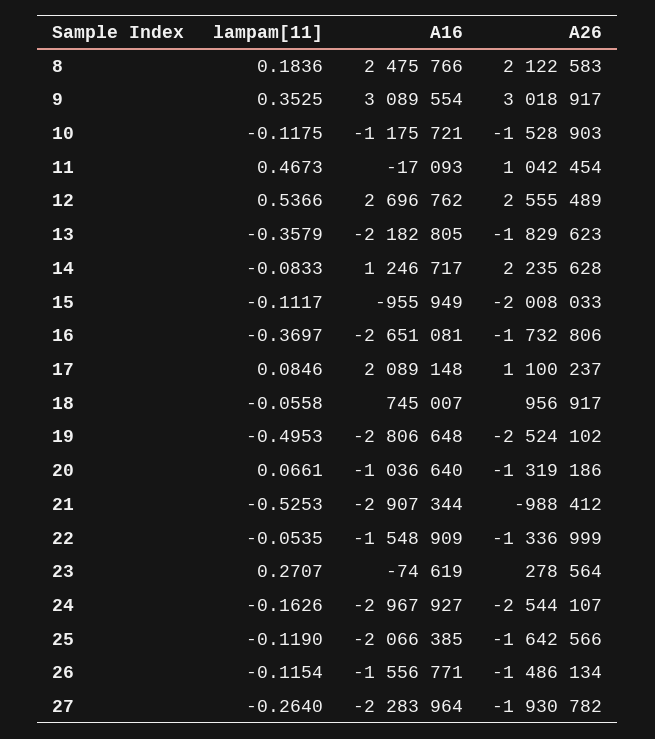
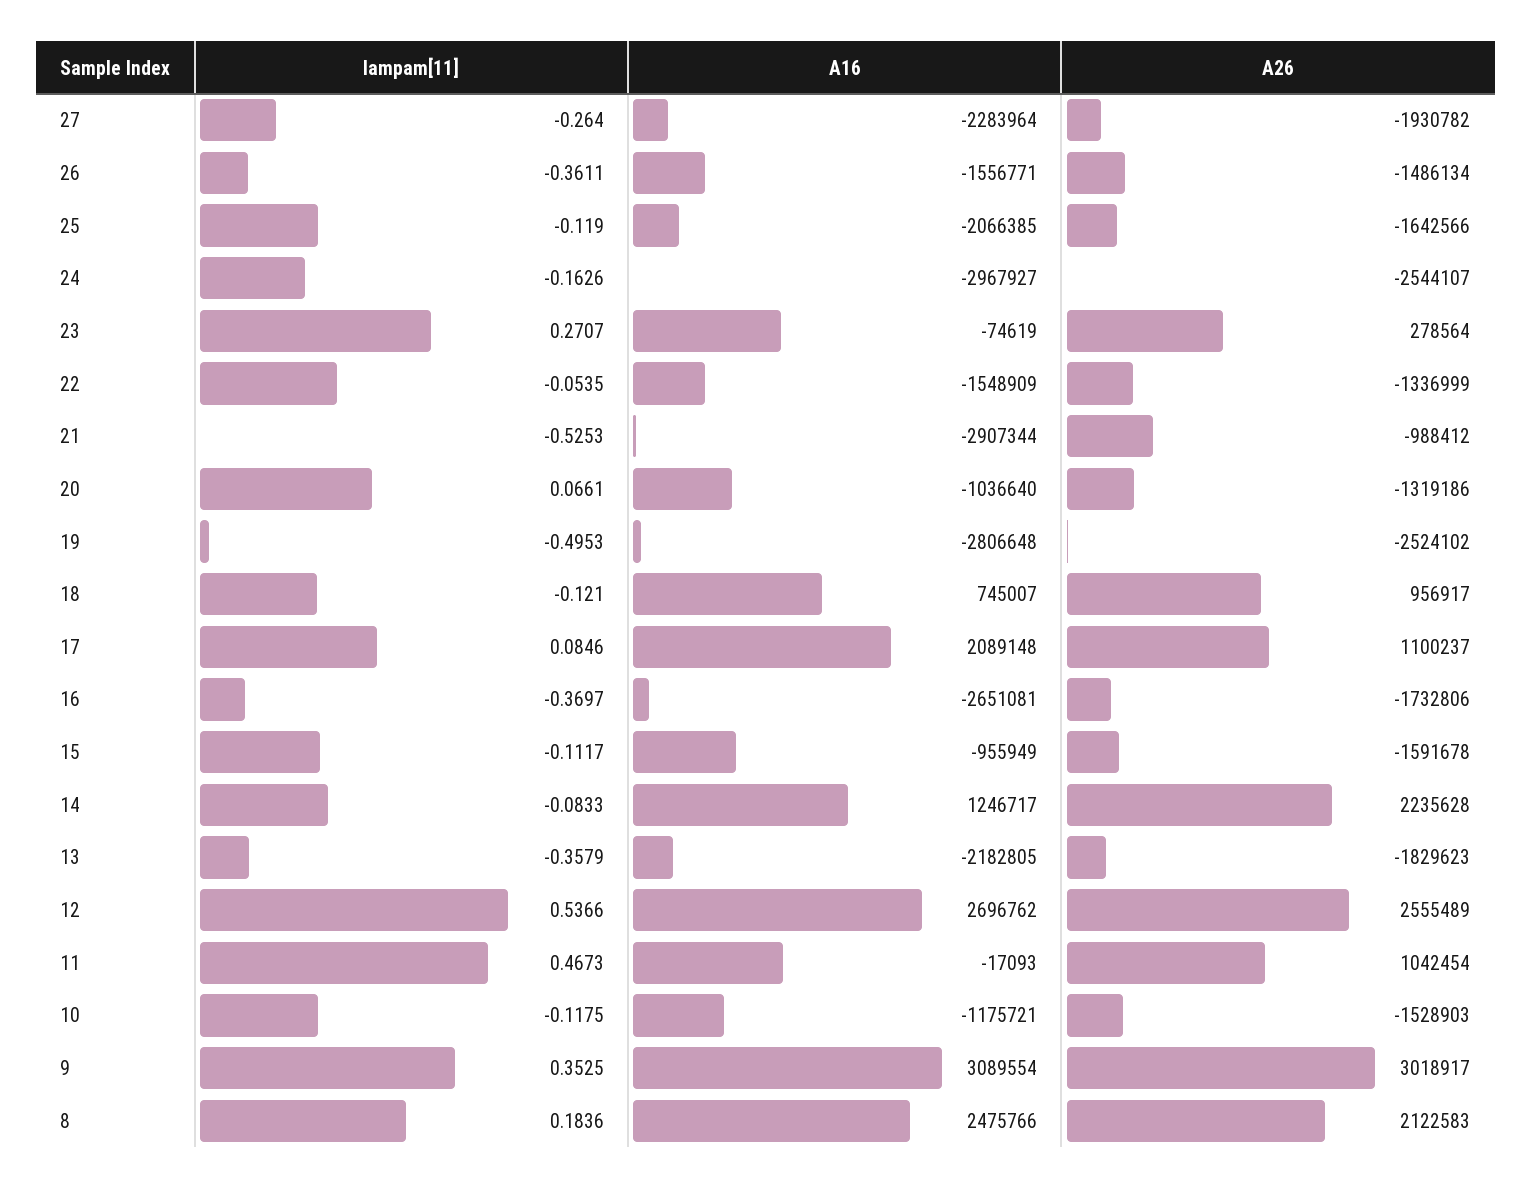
  {
    "lampam[11]": {
      "8": 0.1836,
      "9": 0.3525,
      "10": -0.1175,
      "11": 0.4673,
      "12": 0.5366,
      "13": -0.3579,
      "14": -0.0833,
      "15": -0.1117,
      "16": -0.3697,
      "17": 0.0846,
-     "18": -0.0558,
+     "18": -0.121,
      "19": -0.4953,
      "20": 0.0661,
      "21": -0.5253,
      "22": -0.0535,
      "23": 0.2707,
      "24": -0.1626,
      "25": -0.119,
-     "26": -0.1154,
+     "26": -0.3611,
      "27": -0.264
    },
    "A16": {
      "8": 2475766,
      "9": 3089554,
      "10": -1175721,
      "11": -17093,
      "12": 2696762,
      "13": -2182805,
      "14": 1246717,
      "15": -955949,
      "16": -2651081,
      "17": 2089148,
      "18": 745007,
      "19": -2806648,
      "20": -1036640,
      "21": -2907344,
      "22": -1548909,
      "23": -74619,
      "24": -2967927,
      "25": -2066385,
      "26": -1556771,
      "27": -2283964
    },
    "A26": {
      "8": 2122583,
      "9": 3018917,
      "10": -1528903,
      "11": 1042454,
      "12": 2555489,
      "13": -1829623,
      "14": 2235628,
-     "15": -2008033,
+     "15": -1591678,
      "16": -1732806,
      "17": 1100237,
      "18": 956917,
      "19": -2524102,
      "20": -1319186,
      "21": -988412,
      "22": -1336999,
      "23": 278564,
      "24": -2544107,
      "25": -1642566,
      "26": -1486134,
      "27": -1930782
    }
  }

